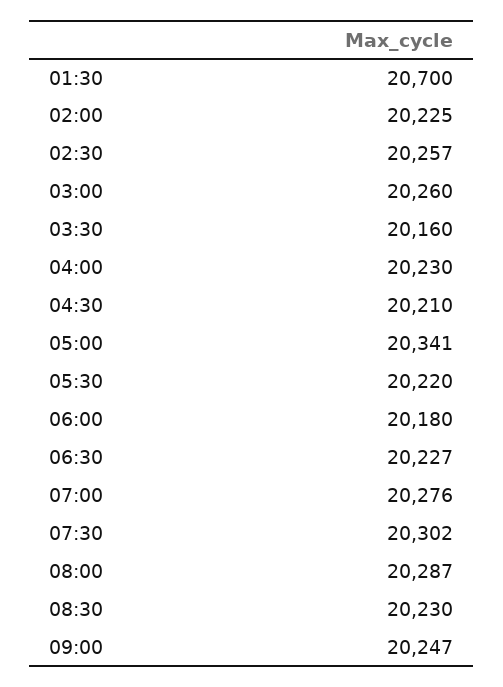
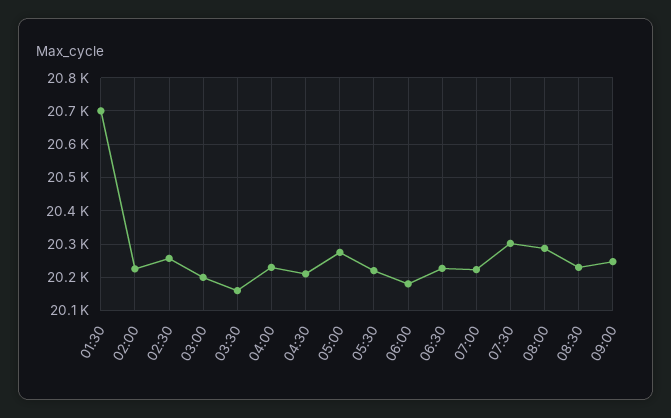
  {
    "01:30": 20700,
    "02:00": 20225,
    "02:30": 20257,
-   "03:00": 20260,
+   "03:00": 20200,
    "03:30": 20160,
    "04:00": 20230,
    "04:30": 20210,
-   "05:00": 20341,
+   "05:00": 20280,
    "05:30": 20220,
    "06:00": 20180,
    "06:30": 20227,
-   "07:00": 20276,
+   "07:00": 20220,
    "07:30": 20302,
    "08:00": 20287,
    "08:30": 20230,
    "09:00": 20247
  }

